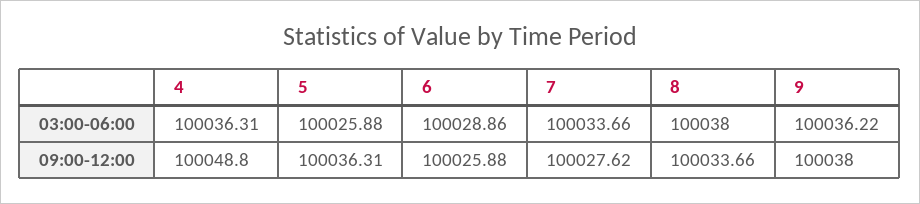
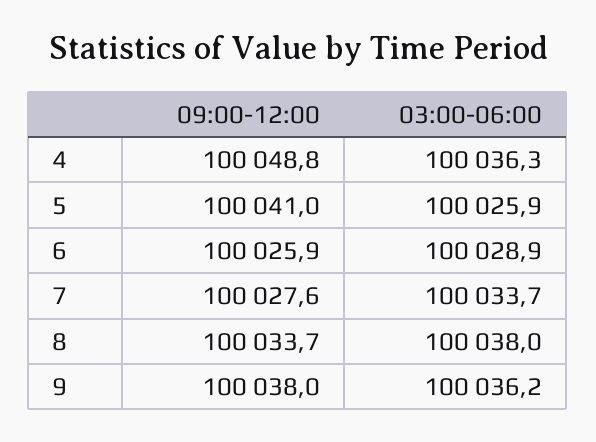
  {
    "4": {
      "03:00-06:00": 100036.31,
      "09:00-12:00": 100048.8
    },
    "5": {
      "03:00-06:00": 100025.88,
-     "09:00-12:00": 100036.31
+     "09:00-12:00": 100041
    },
    "6": {
      "03:00-06:00": 100028.86,
      "09:00-12:00": 100025.88
    },
    "7": {
      "03:00-06:00": 100033.66,
      "09:00-12:00": 100027.62
    },
    "8": {
      "03:00-06:00": 100038,
      "09:00-12:00": 100033.66
    },
    "9": {
      "03:00-06:00": 100036.22,
      "09:00-12:00": 100038
    }
  }

